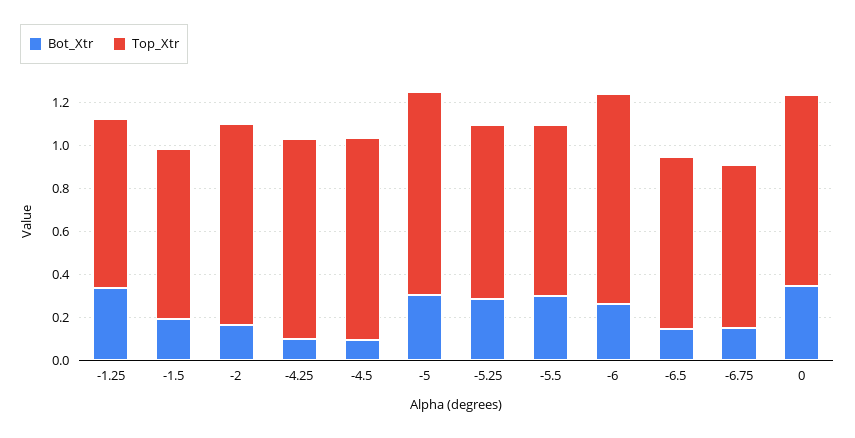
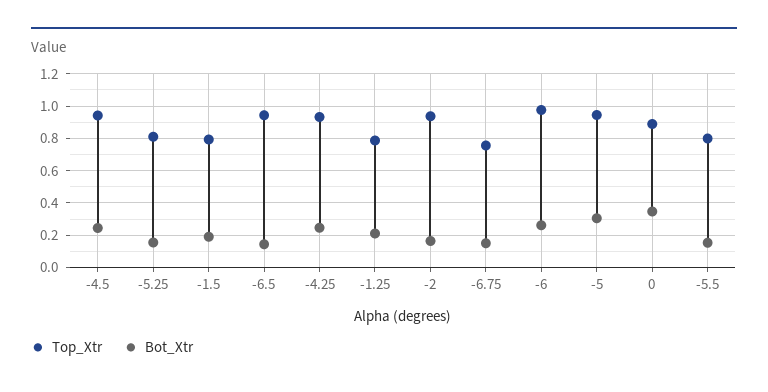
  {
    "Bot_Xtr": {
-     "-1.25": 0.35,
+     "-1.25": 0.2,
      "-1.5": 0.2,
      "-2": 0.15,
-     "-4.25": 0.1,
+     "-4.25": 0.25,
-     "-4.5": 0.1,
+     "-4.5": 0.25,
      "-5": 0.3,
-     "-5.25": 0.3,
+     "-5.25": 0.15,
-     "-5.5": 0.3,
+     "-5.5": 0.15,
      "-6": 0.25,
      "-6.5": 0.15,
      "-6.75": 0.15,
      "0": 0.35
    },
    "Top_Xtr": {
      "-1.25": 0.8,
      "-1.5": 0.8,
      "-2": 0.95,
      "-4.25": 0.95,
      "-4.5": 0.95,
      "-5": 0.95,
      "-5.25": 0.8,
      "-5.5": 0.8,
      "-6": 1,
-     "-6.5": 0.8,
+     "-6.5": 0.95,
      "-6.75": 0.75,
      "0": 0.9
    }
  }

